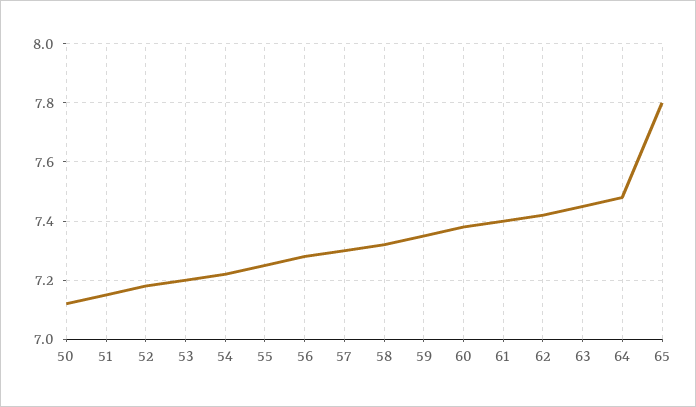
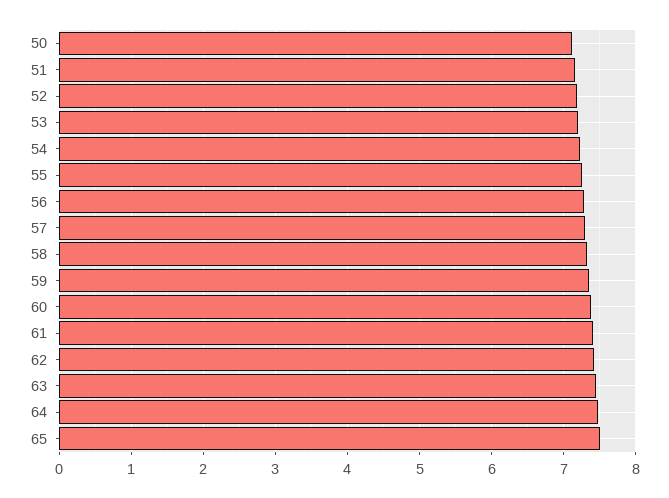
  {
    "50": 7.1,
    "51": 7.15,
    "52": 7.2,
    "53": 7.2,
    "54": 7.2,
    "55": 7.25,
    "56": 7.3,
    "57": 7.3,
    "58": 7.3,
    "59": 7.35,
    "60": 7.4,
    "61": 7.4,
    "62": 7.4,
    "63": 7.45,
    "64": 7.5,
-   "65": 7.8
+   "65": 7.5
  }

